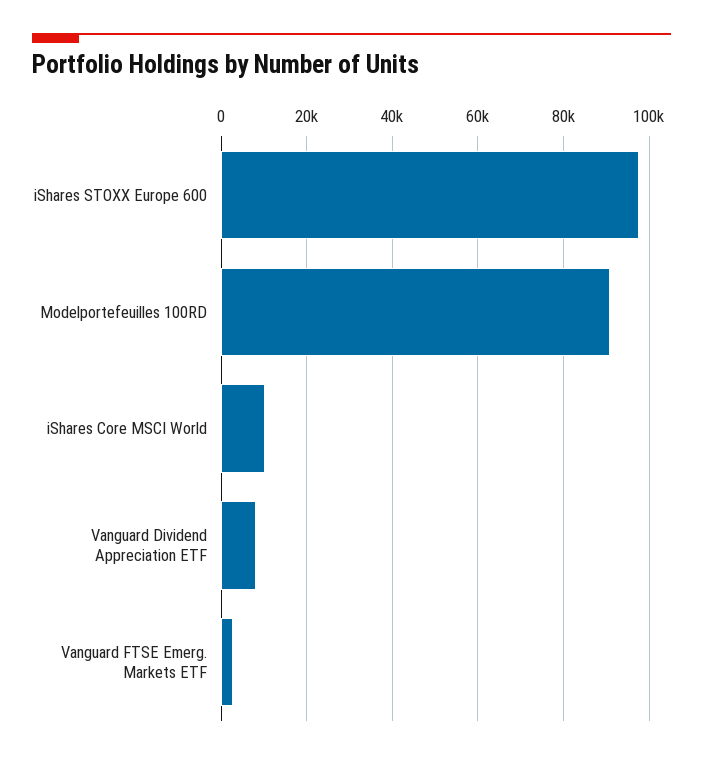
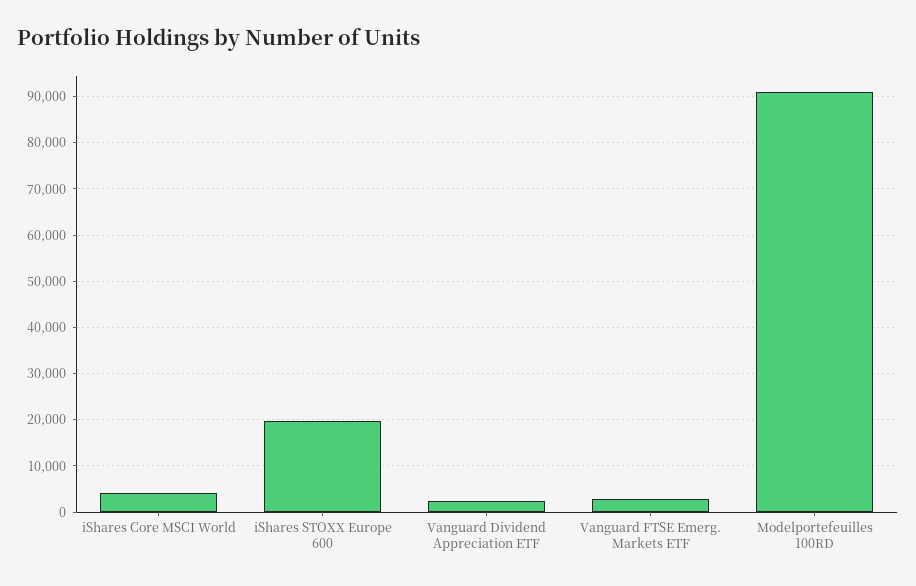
  {
-   "iShares STOXX Europe 600": 98000,
+   "iShares STOXX Europe 600": 20000,
    "Modelportefeuilles 100RD": 90000,
-   "iShares Core MSCI World": 10000,
+   "iShares Core MSCI World": 4000,
-   "Vanguard Dividend Appreciation ETF": 8000,
+   "Vanguard Dividend Appreciation ETF": 2000,
    "Vanguard FTSE Emerg. Markets ETF": 2000
  }

